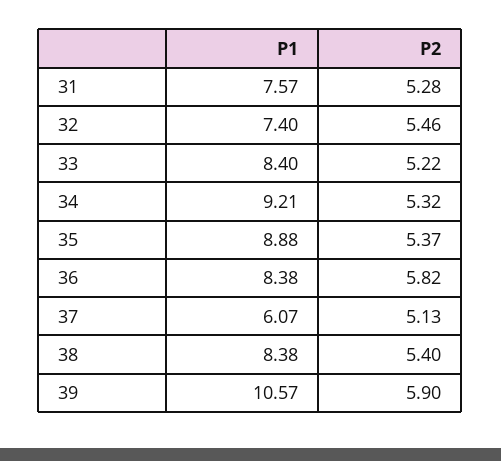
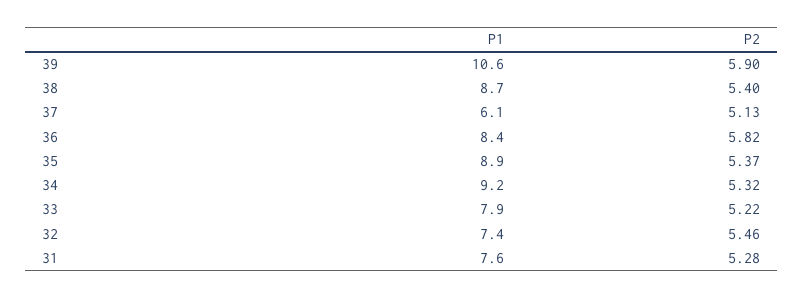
  {
    "P1": {
      "31": 7.57,
      "32": 7.4,
-     "33": 8.4,
+     "33": 7.9,
      "34": 9.21,
      "35": 8.88,
      "36": 8.38,
      "37": 6.07,
-     "38": 8.38,
+     "38": 8.7,
      "39": 10.57
    },
    "P2": {
      "31": 5.28,
      "32": 5.46,
      "33": 5.22,
      "34": 5.32,
      "35": 5.37,
      "36": 5.82,
      "37": 5.13,
      "38": 5.4,
      "39": 5.9
    }
  }

